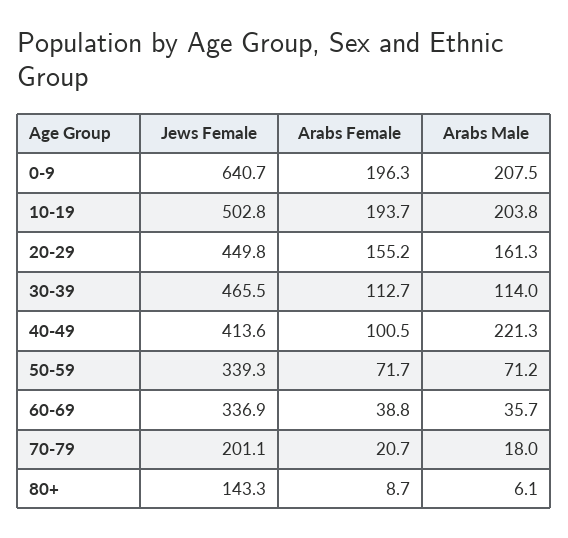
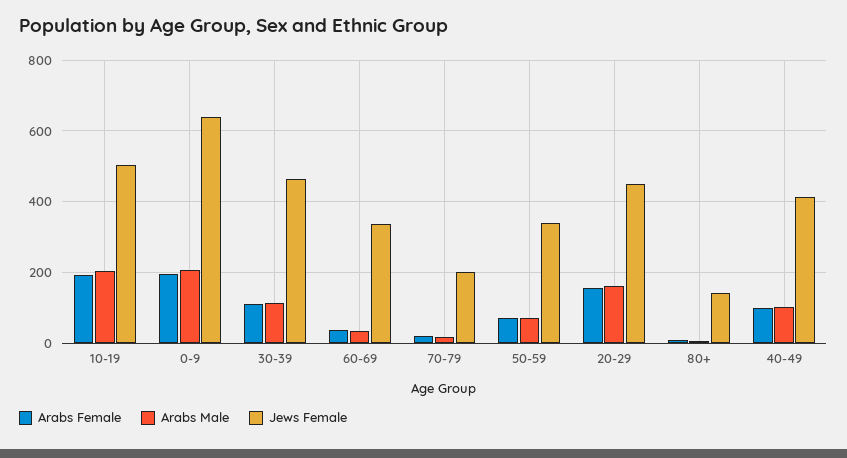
  {
    "Jews Female": {
      "0-9": 640.7,
      "10-19": 502.8,
      "20-29": 449.8,
      "30-39": 465.5,
      "40-49": 413.6,
      "50-59": 339.3,
      "60-69": 336.9,
      "70-79": 201.1,
      "80+": 143.3
    },
    "Arabs Female": {
      "0-9": 196.3,
      "10-19": 193.7,
      "20-29": 155.2,
      "30-39": 112.7,
      "40-49": 100.5,
      "50-59": 71.7,
      "60-69": 38.8,
      "70-79": 20.7,
      "80+": 8.7
    },
    "Arabs Male": {
      "0-9": 207.5,
      "10-19": 203.8,
      "20-29": 161.3,
      "30-39": 114,
-     "40-49": 221.3,
+     "40-49": 100,
      "50-59": 71.2,
      "60-69": 35.7,
      "70-79": 18,
      "80+": 6.1
    }
  }

